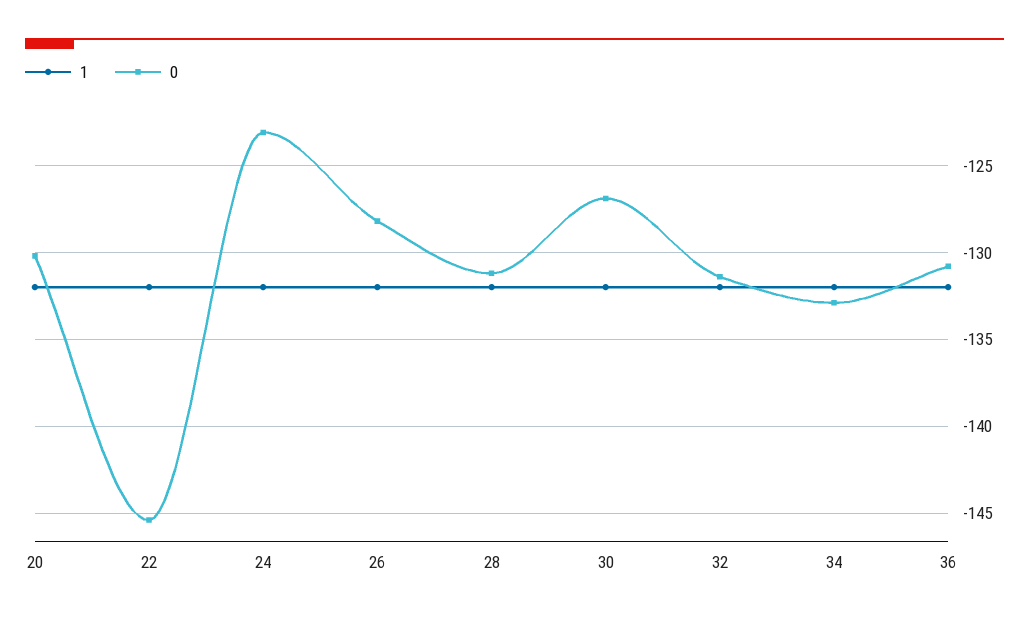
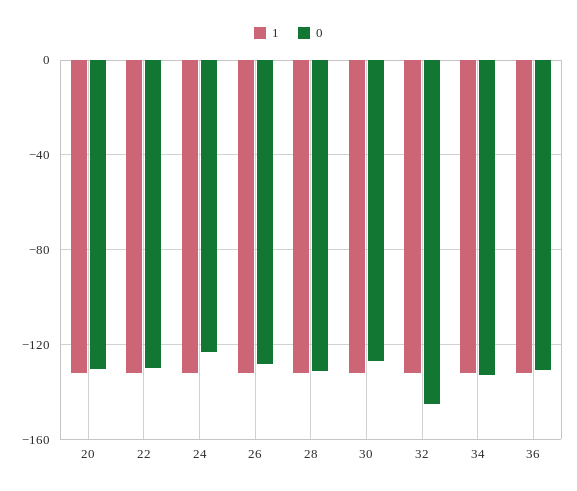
  {
    "1": {
      "20": -132,
      "22": -132,
      "24": -132,
      "26": -132,
      "28": -132,
      "30": -132,
      "32": -132,
      "34": -132,
      "36": -132
    },
    "0": {
      "20": -130,
-     "22": -145.5,
+     "22": -130,
      "24": -123,
      "26": -128,
      "28": -131,
      "30": -127,
-     "32": -131.5,
+     "32": -145,
      "34": -133,
      "36": -131
    }
  }

